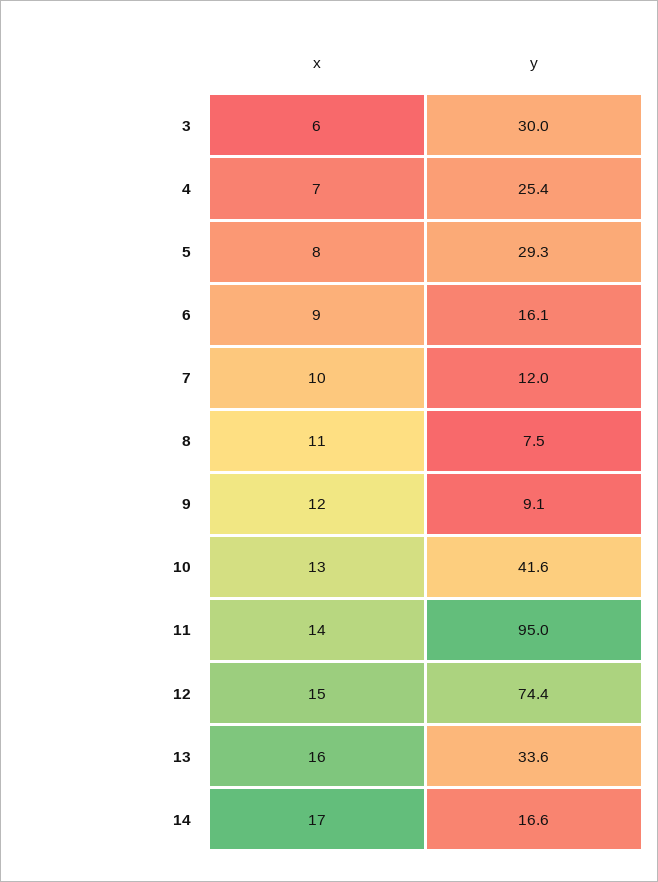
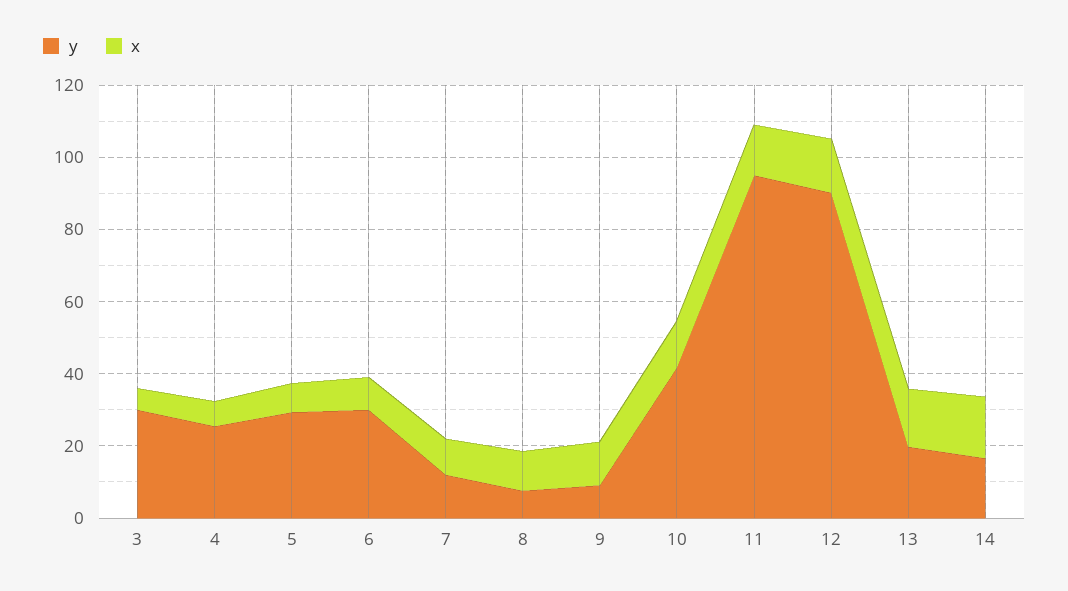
  {
    "x": {
      "3": 6,
      "4": 7,
      "5": 8,
      "6": 9,
      "7": 10,
      "8": 11,
      "9": 12,
      "10": 13,
      "11": 14,
      "12": 15,
      "13": 16,
      "14": 17
    },
    "y": {
      "3": 30,
      "4": 25.4,
      "5": 29.3,
-     "6": 16.1,
+     "6": 30,
      "7": 12,
      "8": 7.5,
      "9": 9.1,
      "10": 41.6,
      "11": 95,
-     "12": 74.4,
+     "12": 90,
-     "13": 33.6,
+     "13": 20,
      "14": 16.6
    }
  }

